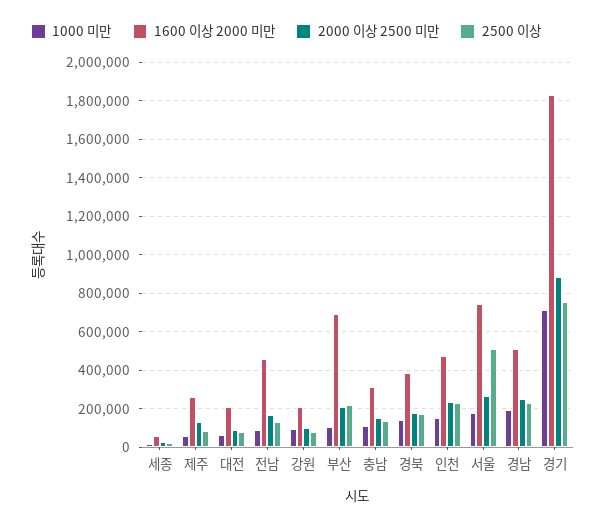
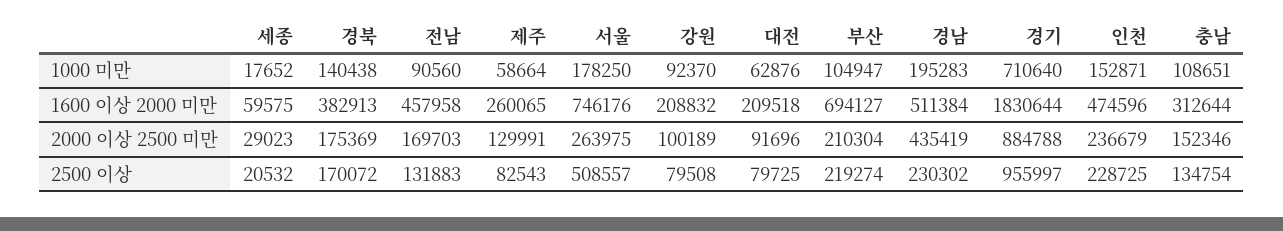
  {
    "1000 미만": {
      "세종": 17652,
      "제주": 58664,
      "대전": 62876,
      "전남": 90560,
      "강원": 92370,
      "부산": 104947,
      "충남": 108651,
      "경북": 140438,
      "인천": 152871,
      "서울": 178250,
      "경남": 195283,
      "경기": 710640
    },
    "1600 이상 2000 미만": {
      "세종": 59575,
      "제주": 260065,
      "대전": 209518,
      "전남": 457958,
      "강원": 208832,
      "부산": 694127,
      "충남": 312644,
      "경북": 382913,
      "인천": 474596,
      "서울": 746176,
      "경남": 511384,
      "경기": 1830644
    },
    "2000 이상 2500 미만": {
      "세종": 29023,
      "제주": 129991,
      "대전": 91696,
      "전남": 169703,
      "강원": 100189,
      "부산": 210304,
      "충남": 152346,
      "경북": 175369,
      "인천": 236679,
      "서울": 263975,
-     "경남": 250000,
+     "경남": 435419,
      "경기": 884788
    },
    "2500 이상": {
      "세종": 20532,
      "제주": 82543,
      "대전": 79725,
      "전남": 131883,
      "강원": 79508,
      "부산": 219274,
      "충남": 134754,
      "경북": 170072,
      "인천": 228725,
      "서울": 508557,
      "경남": 230302,
-     "경기": 750000
+     "경기": 955997
    }
  }

